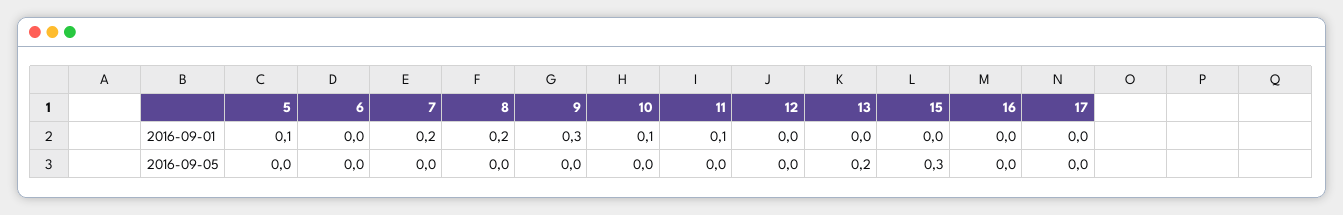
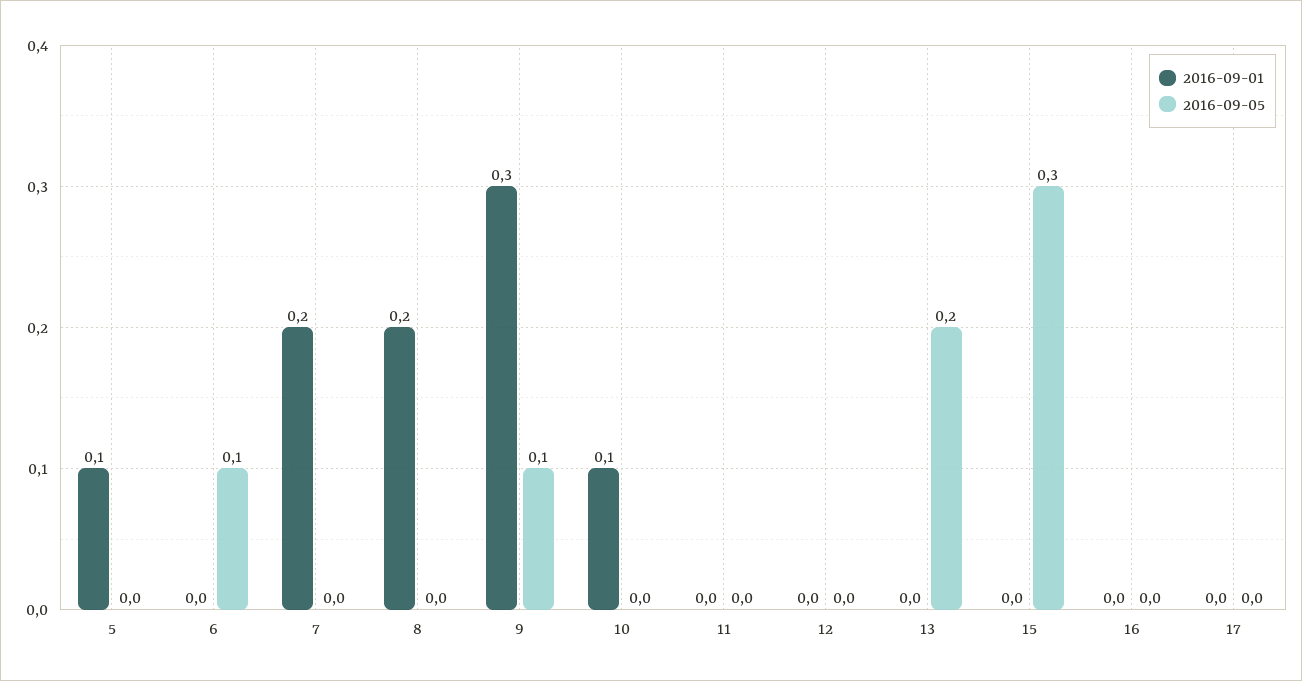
  {
    "2016-09-01": {
      "5": 0.1,
      "6": 0,
      "7": 0.2,
      "8": 0.2,
      "9": 0.3,
      "10": 0.1,
-     "11": 0.1,
+     "11": 0,
      "12": 0,
      "13": 0,
      "15": 0,
      "16": 0,
      "17": 0
    },
    "2016-09-05": {
      "5": 0,
-     "6": 0,
+     "6": 0.1,
      "7": 0,
      "8": 0,
-     "9": 0,
+     "9": 0.1,
      "10": 0,
      "11": 0,
      "12": 0,
      "13": 0.2,
      "15": 0.3,
      "16": 0,
      "17": 0
    }
  }

